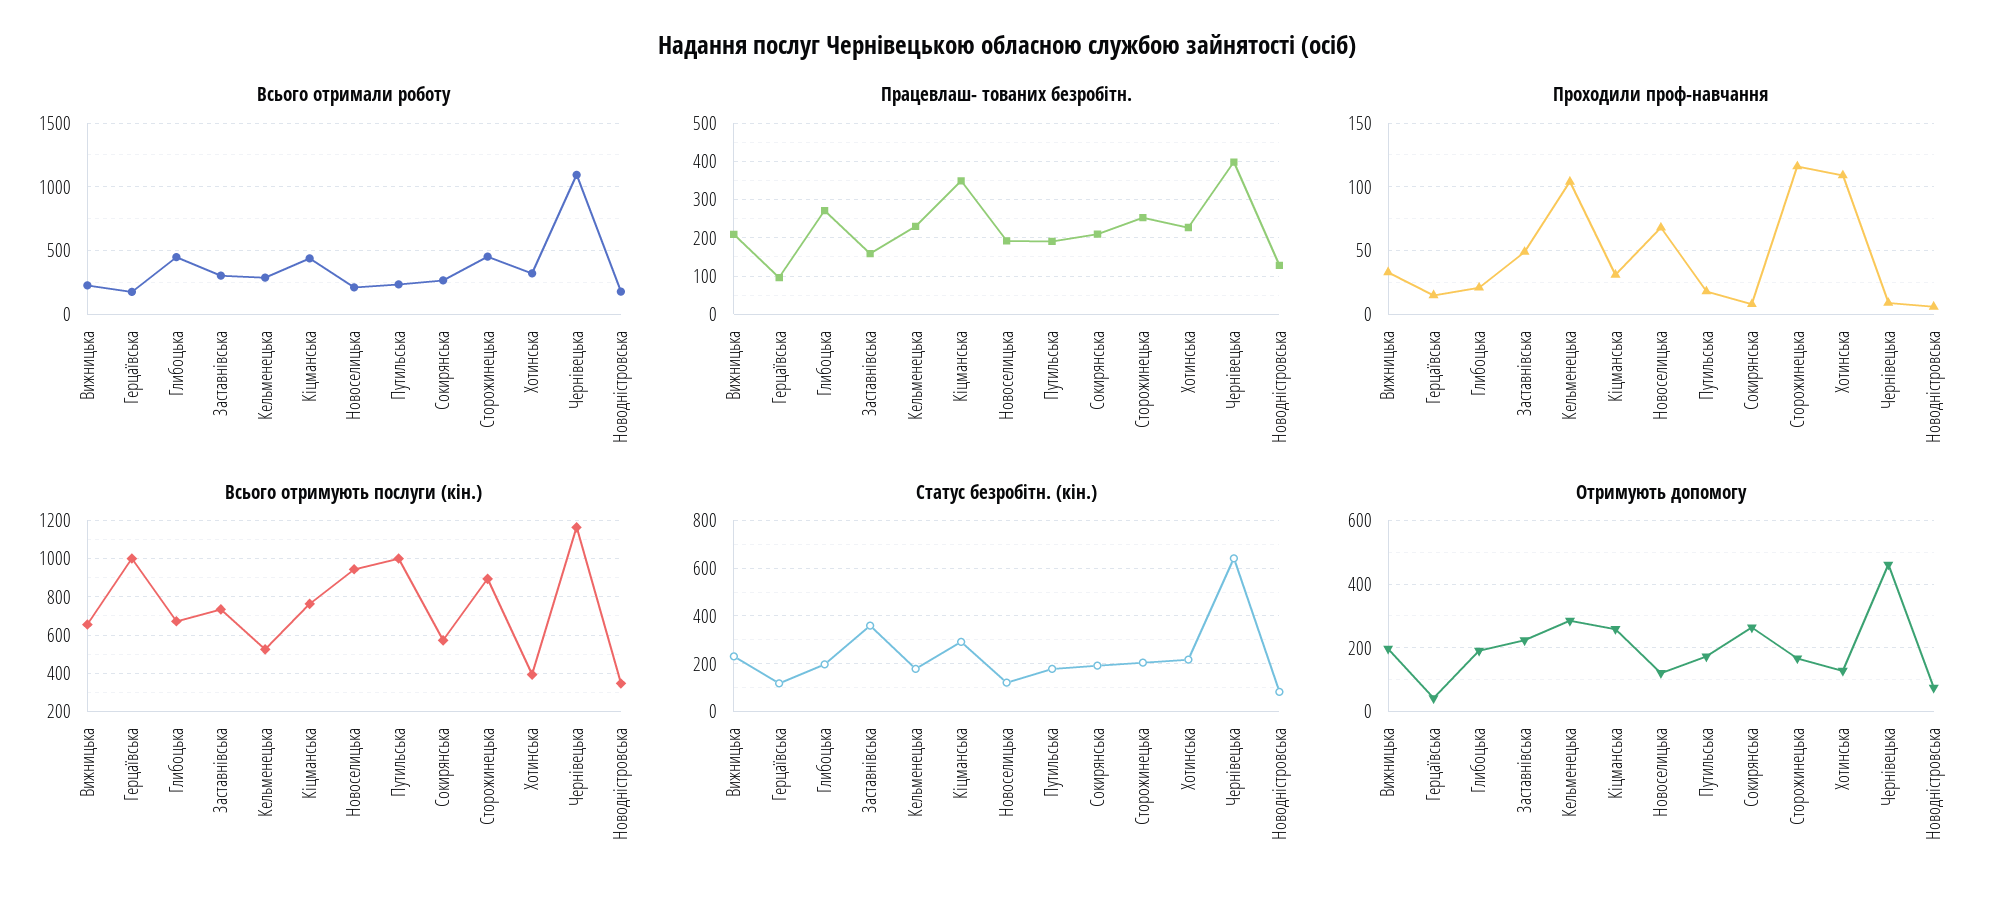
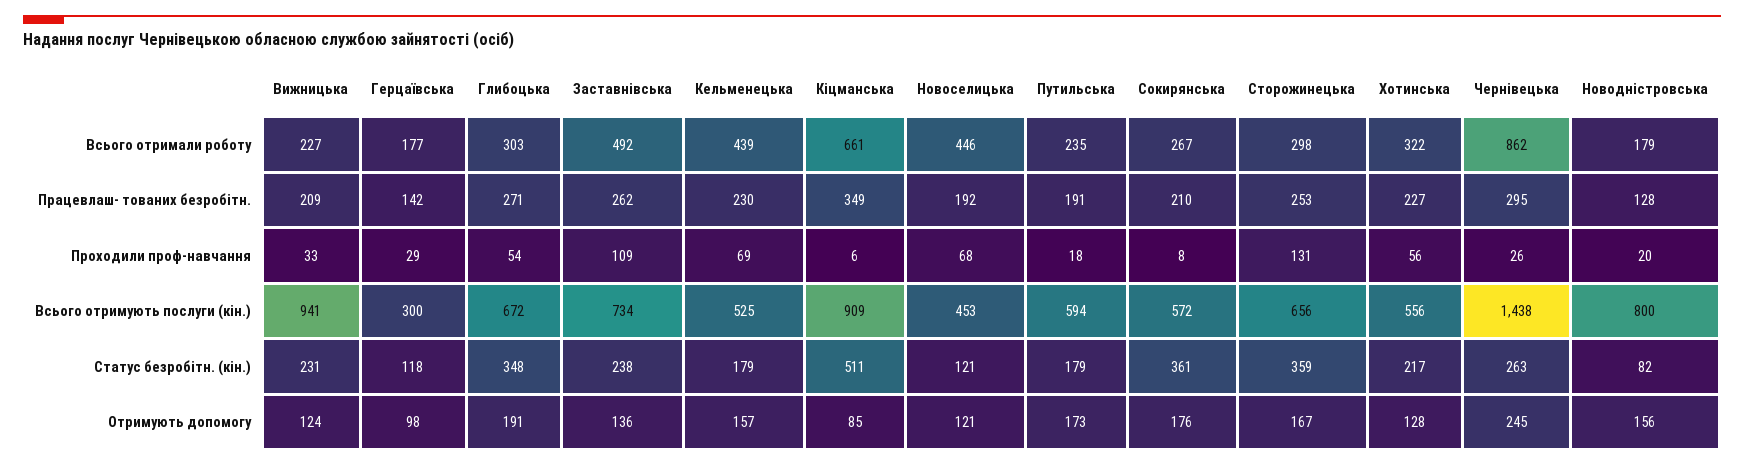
  {
    "Всього отримали роботу": {
      "Вижницька": 227,
      "Герцаївська": 177,
-     "Глибоцька": 450,
+     "Глибоцька": 303,
-     "Заставнівська": 300,
+     "Заставнівська": 492,
-     "Кельменецька": 300,
+     "Кельменецька": 439,
-     "Кіцманська": 450,
+     "Кіцманська": 661,
-     "Новоселицька": 200,
+     "Новоселицька": 446,
      "Путильська": 235,
      "Сокирянська": 267,
-     "Сторожинецька": 450,
+     "Сторожинецька": 298,
      "Хотинська": 322,
-     "Чернівецька": 1100,
+     "Чернівецька": 862,
      "Новодністровська": 179
    },
    "Працевлаш- тованих безробітн.": {
      "Вижницька": 209,
-     "Герцаївська": 100,
+     "Герцаївська": 142,
      "Глибоцька": 271,
-     "Заставнівська": 160,
+     "Заставнівська": 262,
      "Кельменецька": 230,
      "Кіцманська": 349,
      "Новоселицька": 192,
      "Путильська": 191,
      "Сокирянська": 210,
      "Сторожинецька": 253,
      "Хотинська": 227,
-     "Чернівецька": 400,
+     "Чернівецька": 295,
      "Новодністровська": 128
    },
    "Проходили проф-навчання": {
      "Вижницька": 33,
-     "Герцаївська": 15,
+     "Герцаївська": 29,
-     "Глибоцька": 20,
+     "Глибоцька": 54,
-     "Заставнівська": 50,
+     "Заставнівська": 109,
-     "Кельменецька": 105,
+     "Кельменецька": 69,
-     "Кіцманська": 30,
+     "Кіцманська": 6,
      "Новоселицька": 68,
      "Путильська": 18,
      "Сокирянська": 8,
-     "Сторожинецька": 115,
+     "Сторожинецька": 131,
-     "Хотинська": 110,
+     "Хотинська": 56,
-     "Чернівецька": 10,
+     "Чернівецька": 26,
-     "Новодністровська": 5
+     "Новодністровська": 20
    },
    "Всього отримують послуги (кін.)": {
-     "Вижницька": 650,
+     "Вижницька": 941,
-     "Герцаївська": 1000,
+     "Герцаївська": 300,
      "Глибоцька": 672,
      "Заставнівська": 734,
      "Кельменецька": 525,
-     "Кіцманська": 750,
+     "Кіцманська": 909,
-     "Новоселицька": 950,
+     "Новоселицька": 453,
-     "Путильська": 1000,
+     "Путильська": 594,
      "Сокирянська": 572,
-     "Сторожинецька": 900,
+     "Сторожинецька": 656,
-     "Хотинська": 400,
+     "Хотинська": 556,
-     "Чернівецька": 1150,
+     "Чернівецька": 1438,
-     "Новодністровська": 350
+     "Новодністровська": 800
    },
    "Статус безробітн. (кін.)": {
      "Вижницька": 231,
      "Герцаївська": 118,
-     "Глибоцька": 200,
+     "Глибоцька": 348,
-     "Заставнівська": 350,
+     "Заставнівська": 238,
      "Кельменецька": 179,
-     "Кіцманська": 300,
+     "Кіцманська": 511,
      "Новоселицька": 121,
      "Путильська": 179,
-     "Сокирянська": 200,
+     "Сокирянська": 361,
-     "Сторожинецька": 200,
+     "Сторожинецька": 359,
      "Хотинська": 217,
-     "Чернівецька": 650,
+     "Чернівецька": 263,
      "Новодністровська": 82
    },
    "Отримують допомогу": {
-     "Вижницька": 200,
+     "Вижницька": 124,
-     "Герцаївська": 40,
+     "Герцаївська": 98,
      "Глибоцька": 191,
-     "Заставнівська": 220,
+     "Заставнівська": 136,
-     "Кельменецька": 280,
+     "Кельменецька": 157,
-     "Кіцманська": 260,
+     "Кіцманська": 85,
      "Новоселицька": 121,
      "Путильська": 173,
-     "Сокирянська": 260,
+     "Сокирянська": 176,
      "Сторожинецька": 167,
      "Хотинська": 128,
-     "Чернівецька": 460,
+     "Чернівецька": 245,
-     "Новодністровська": 80
+     "Новодністровська": 156
    }
  }

